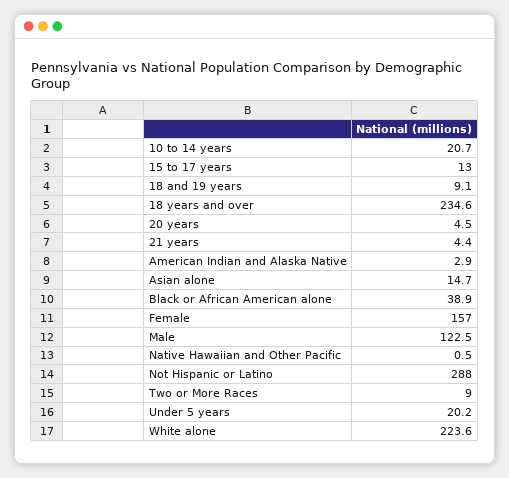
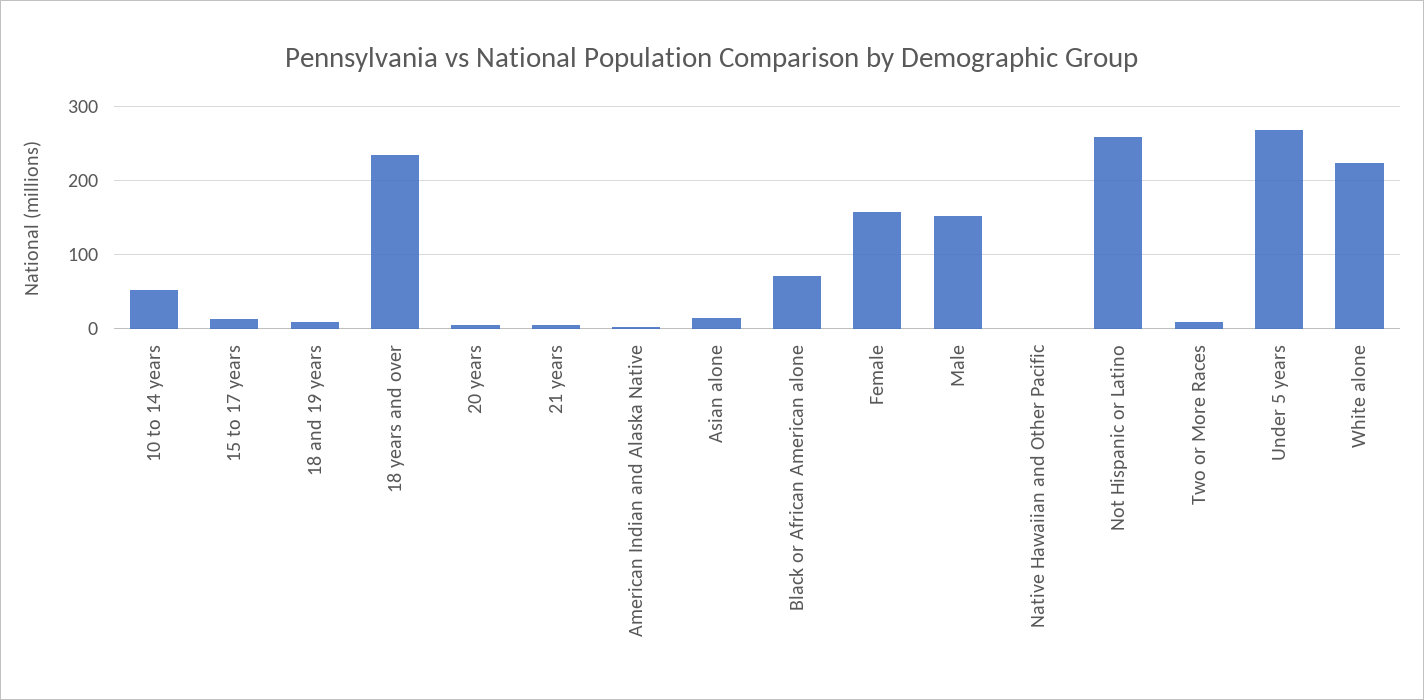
  {
-   "10 to 14 years": 20.7,
+   "10 to 14 years": 50,
    "15 to 17 years": 13,
    "18 and 19 years": 9.1,
    "18 years and over": 234.6,
    "20 years": 4.5,
    "21 years": 4.4,
    "American Indian and Alaska Native": 2.9,
    "Asian alone": 14.7,
-   "Black or African American alone": 38.9,
+   "Black or African American alone": 70,
    "Female": 157,
-   "Male": 122.5,
+   "Male": 150,
    "Native Hawaiian and Other Pacific": 0.5,
-   "Not Hispanic or Latino": 288,
+   "Not Hispanic or Latino": 260,
    "Two or More Races": 9,
-   "Under 5 years": 20.2,
+   "Under 5 years": 270,
    "White alone": 223.6
  }

